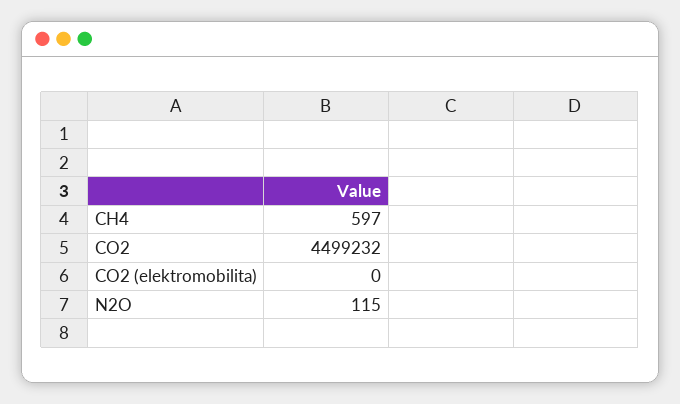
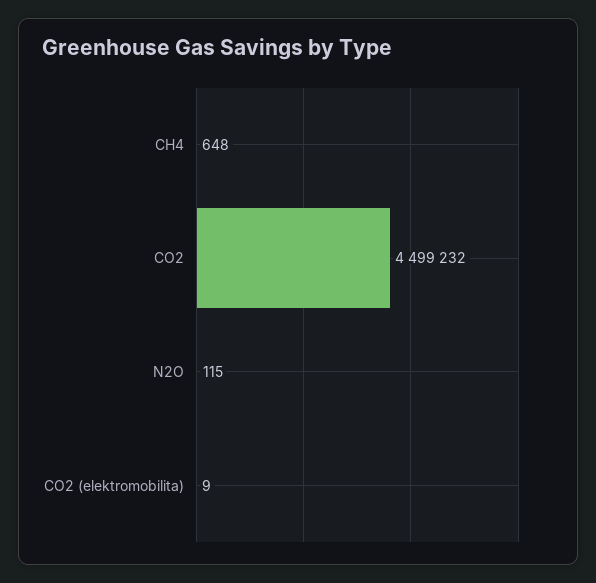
  {
-   "CH4": 597,
+   "CH4": 648,
    "CO2": 4499232,
-   "CO2 (elektromobilita)": 0,
+   "CO2 (elektromobilita)": 9,
    "N2O": 115
  }

